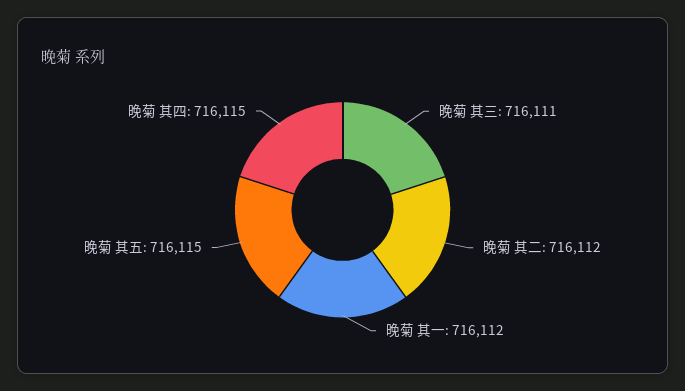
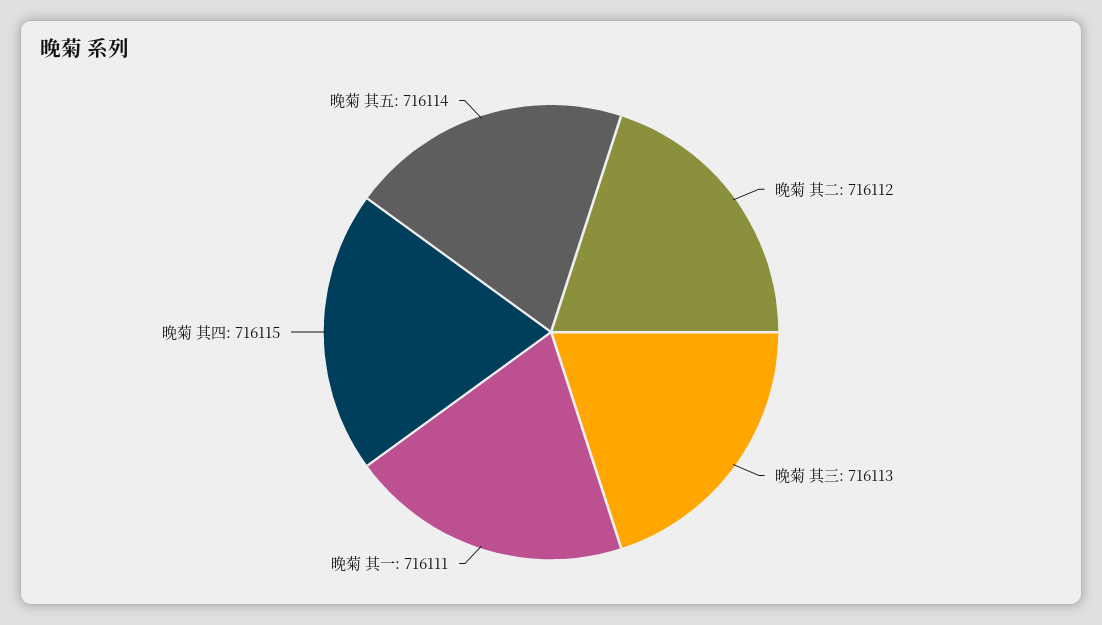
  {
-   "晚菊 其三": 716111,
+   "晚菊 其三": 716113,
    "晚菊 其二": 716112,
-   "晚菊 其一": 716112,
+   "晚菊 其一": 716111,
-   "晚菊 其五": 716115,
+   "晚菊 其五": 716114,
    "晚菊 其四": 716115
  }

